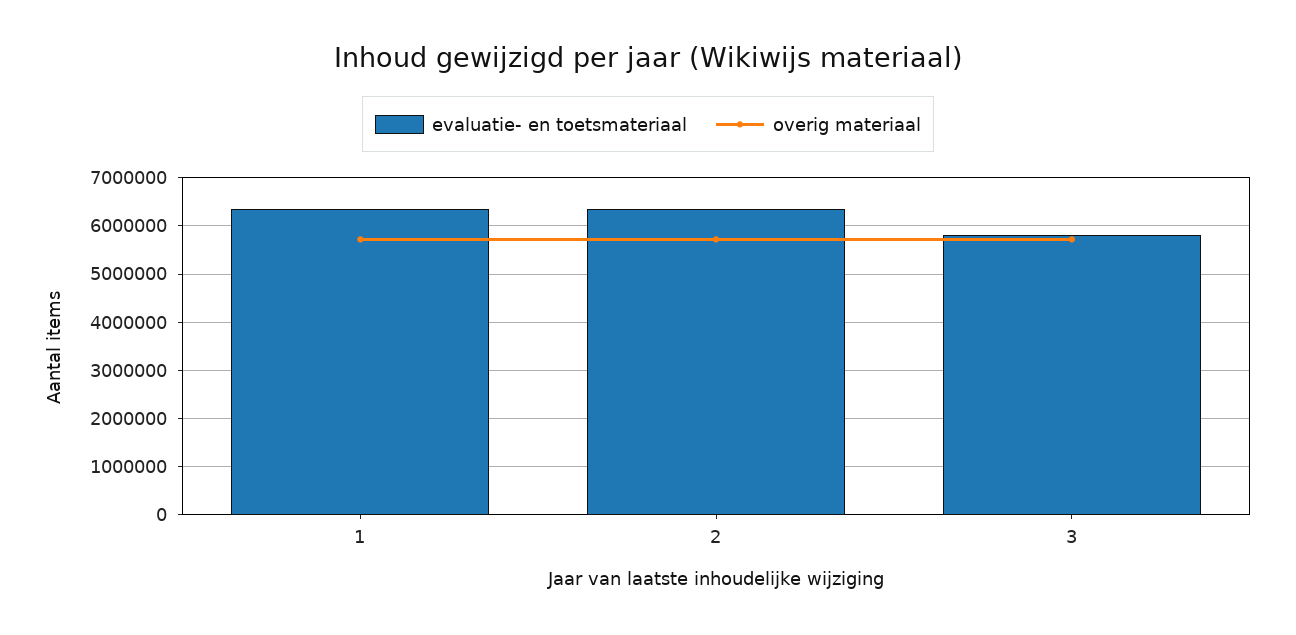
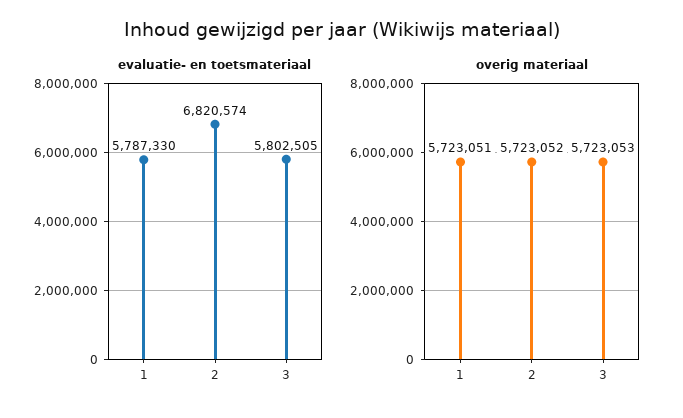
  {
    "evaluatie- en toetsmateriaal": {
-     "1": 6400000,
+     "1": 5787330,
-     "2": 6400000,
+     "2": 6820574,
      "3": 5802505
    },
    "overig materiaal": {
      "1": 5723051,
      "2": 5723052,
      "3": 5723053
    }
  }

